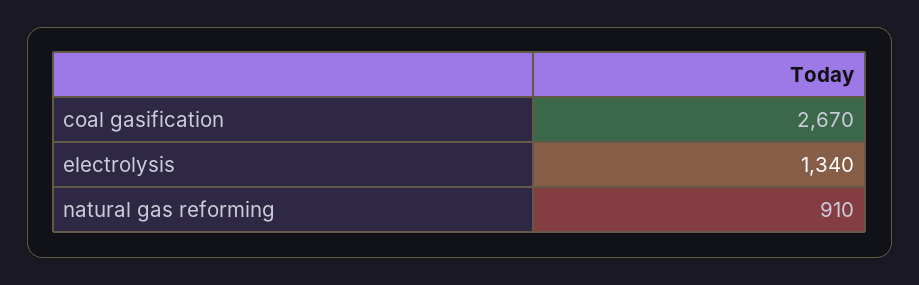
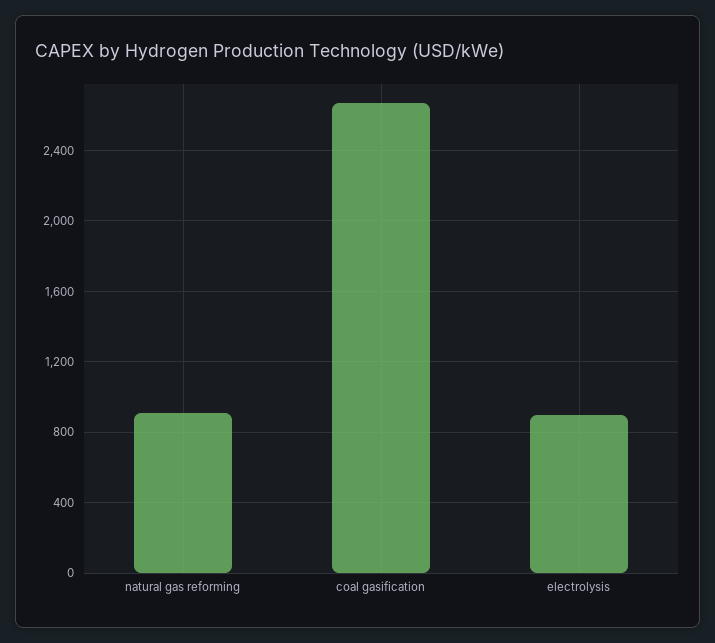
  {
    "coal gasification": 2670,
-   "electrolysis": 1340,
+   "electrolysis": 900,
    "natural gas reforming": 910
  }

